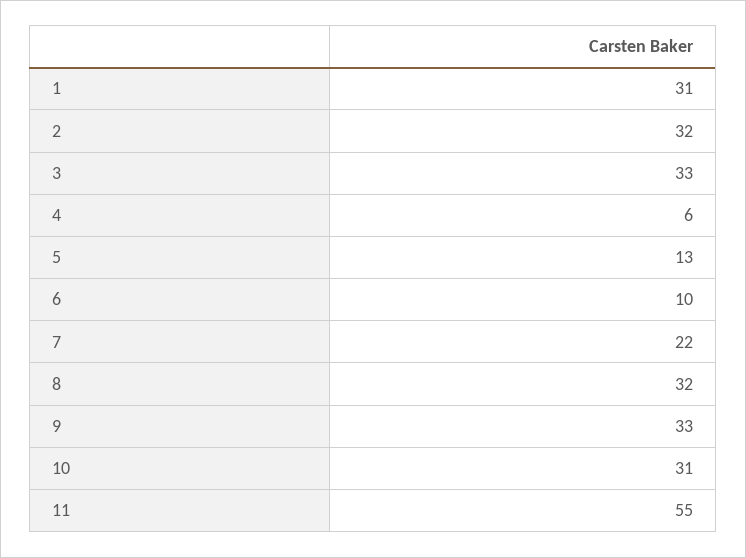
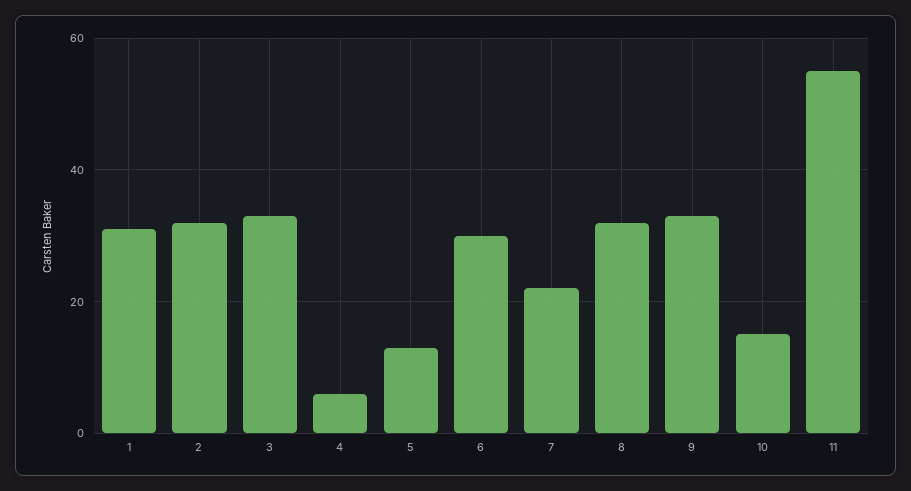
  {
    "1": 31,
    "2": 32,
    "3": 33,
    "4": 6,
    "5": 13,
-   "6": 10,
+   "6": 30,
    "7": 22,
    "8": 32,
    "9": 33,
-   "10": 31,
+   "10": 15,
    "11": 55
  }

